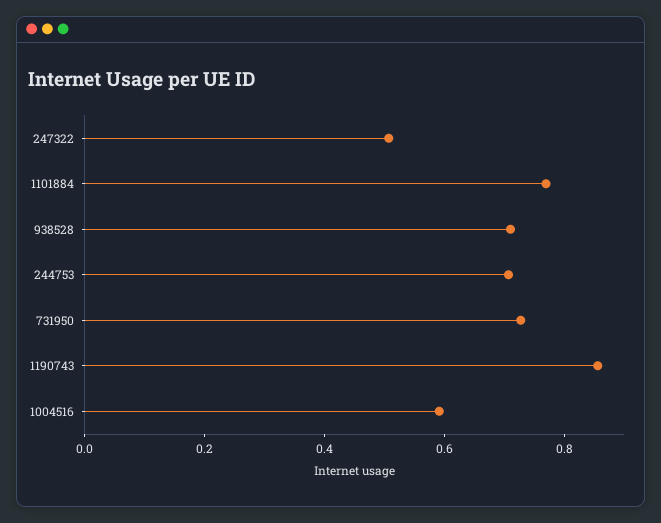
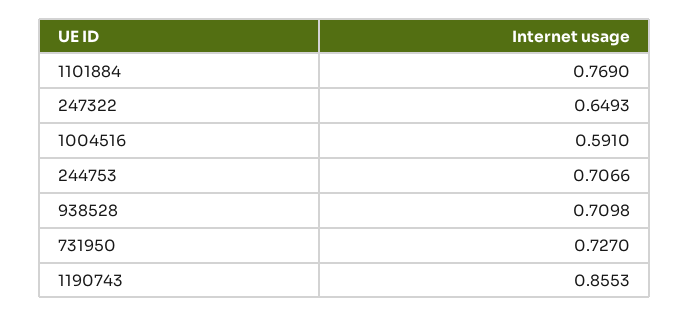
  {
-   "247322": 0.5,
+   "247322": 0.6493,
    "1101884": 0.769,
    "938528": 0.7098,
    "244753": 0.7066,
    "731950": 0.727,
    "1190743": 0.8553,
    "1004516": 0.591
  }

